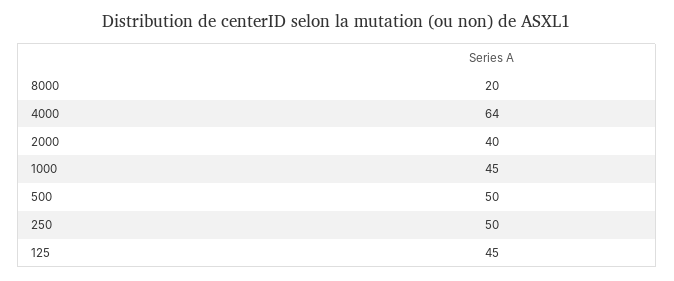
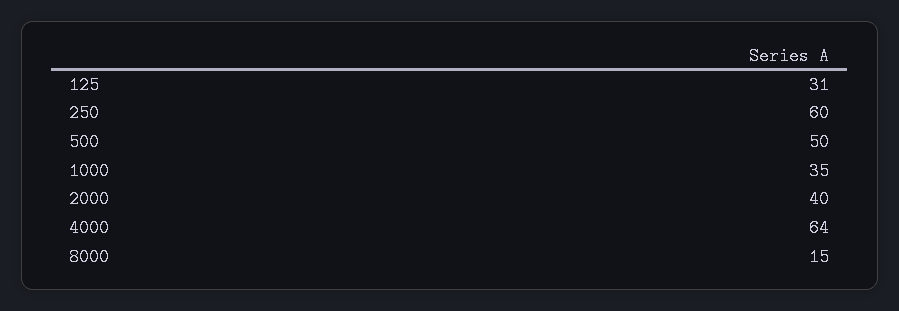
  {
-   "8000": 20,
+   "8000": 15,
    "4000": 64,
    "2000": 40,
-   "1000": 45,
+   "1000": 35,
    "500": 50,
-   "250": 50,
+   "250": 60,
-   "125": 45
+   "125": 31
  }

